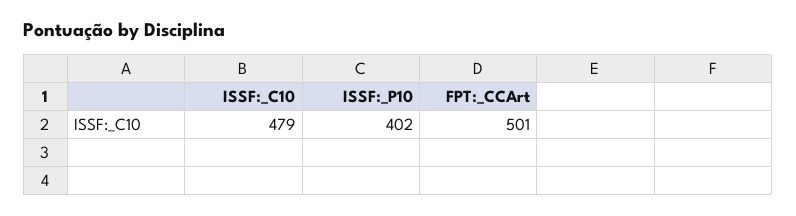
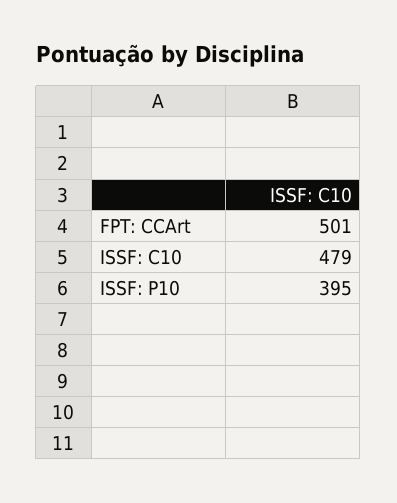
  {
    "ISSF:_C10": 479,
-   "ISSF:_P10": 402,
+   "ISSF:_P10": 395,
    "FPT:_CCArt": 501
  }

